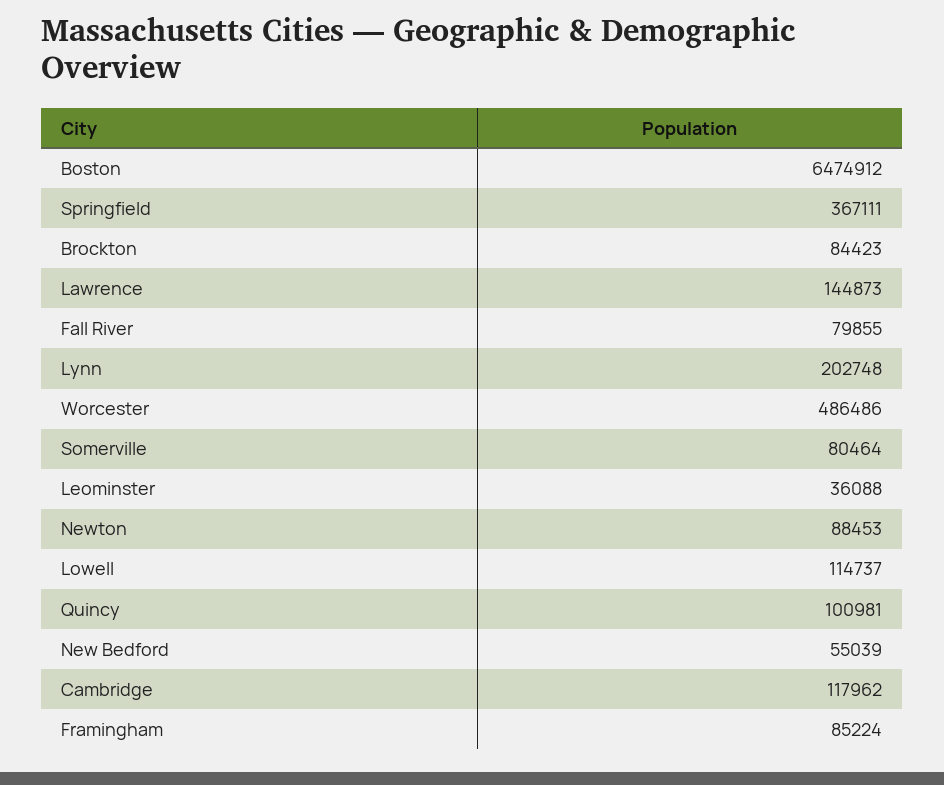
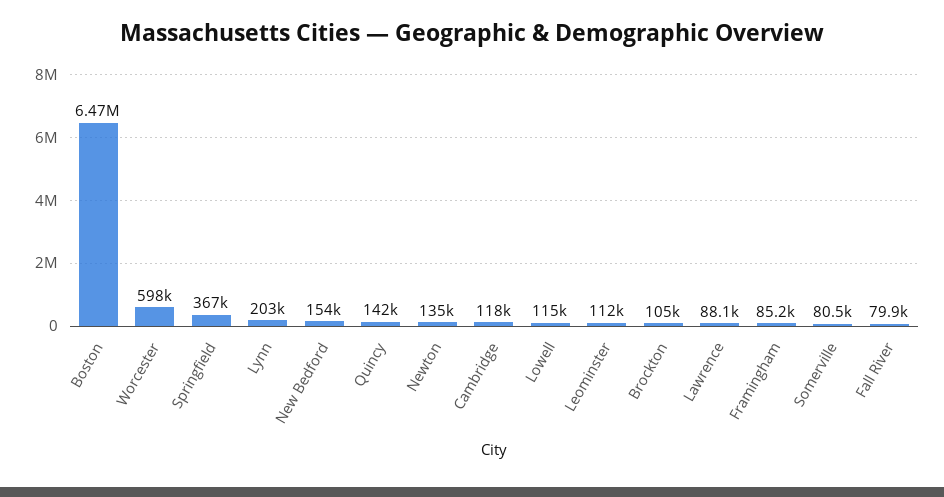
  {
    "Boston": 6474912,
    "Springfield": 367111,
-   "Brockton": 84423,
+   "Brockton": 105000,
-   "Lawrence": 144873,
+   "Lawrence": 88100,
    "Fall River": 79855,
    "Lynn": 202748,
-   "Worcester": 486486,
+   "Worcester": 598000,
    "Somerville": 80464,
-   "Leominster": 36088,
+   "Leominster": 112000,
-   "Newton": 88453,
+   "Newton": 135000,
    "Lowell": 114737,
-   "Quincy": 100981,
+   "Quincy": 142000,
-   "New Bedford": 55039,
+   "New Bedford": 154000,
    "Cambridge": 117962,
    "Framingham": 85224
  }

